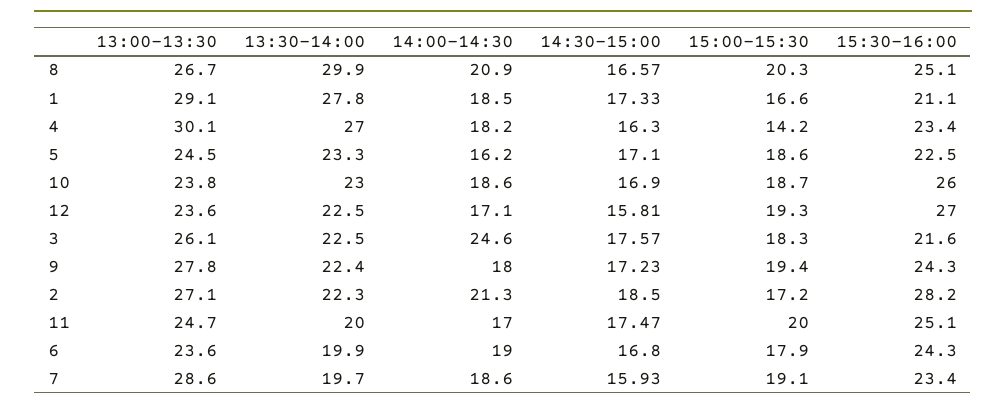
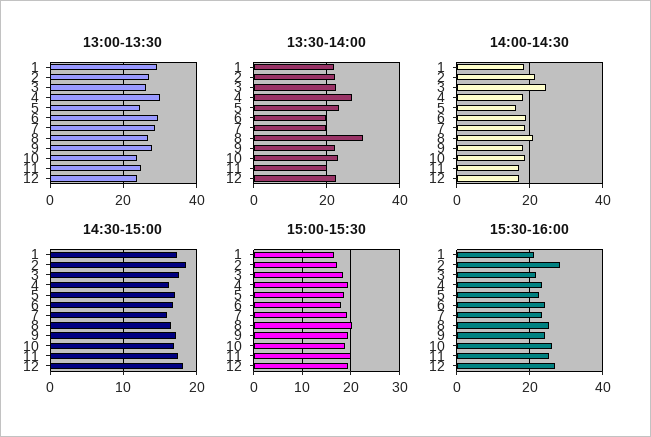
  {
    "13:00-13:30": {
      "8": 26.7,
      "1": 29.1,
      "4": 30.1,
      "5": 24.5,
      "10": 23.8,
      "12": 23.6,
      "3": 26.1,
      "9": 27.8,
      "2": 27.1,
      "11": 24.7,
-     "6": 23.6,
+     "6": 30,
      "7": 28.6
    },
    "13:30-14:00": {
      "8": 29.9,
-     "1": 27.8,
+     "1": 22,
      "4": 27,
      "5": 23.3,
      "10": 23,
      "12": 22.5,
      "3": 22.5,
      "9": 22.4,
      "2": 22.3,
      "11": 20,
      "6": 19.9,
      "7": 19.7
    },
    "14:00-14:30": {
      "8": 20.9,
      "1": 18.5,
      "4": 18.2,
      "5": 16.2,
      "10": 18.6,
      "12": 17.1,
      "3": 24.6,
      "9": 18,
      "2": 21.3,
      "11": 17,
      "6": 19,
      "7": 18.6
    },
    "14:30-15:00": {
      "8": 16.57,
      "1": 17.33,
      "4": 16.3,
      "5": 17.1,
      "10": 16.9,
-     "12": 15.81,
+     "12": 18,
      "3": 17.57,
      "9": 17.23,
      "2": 18.5,
      "11": 17.47,
      "6": 16.8,
      "7": 15.93
    },
    "15:00-15:30": {
      "8": 20.3,
      "1": 16.6,
-     "4": 14.2,
+     "4": 20,
      "5": 18.6,
      "10": 18.7,
      "12": 19.3,
      "3": 18.3,
      "9": 19.4,
      "2": 17.2,
      "11": 20,
      "6": 17.9,
      "7": 19.1
    },
    "15:30-16:00": {
      "8": 25.1,
      "1": 21.1,
      "4": 23.4,
      "5": 22.5,
      "10": 26,
      "12": 27,
      "3": 21.6,
      "9": 24.3,
      "2": 28.2,
      "11": 25.1,
      "6": 24.3,
      "7": 23.4
    }
  }

